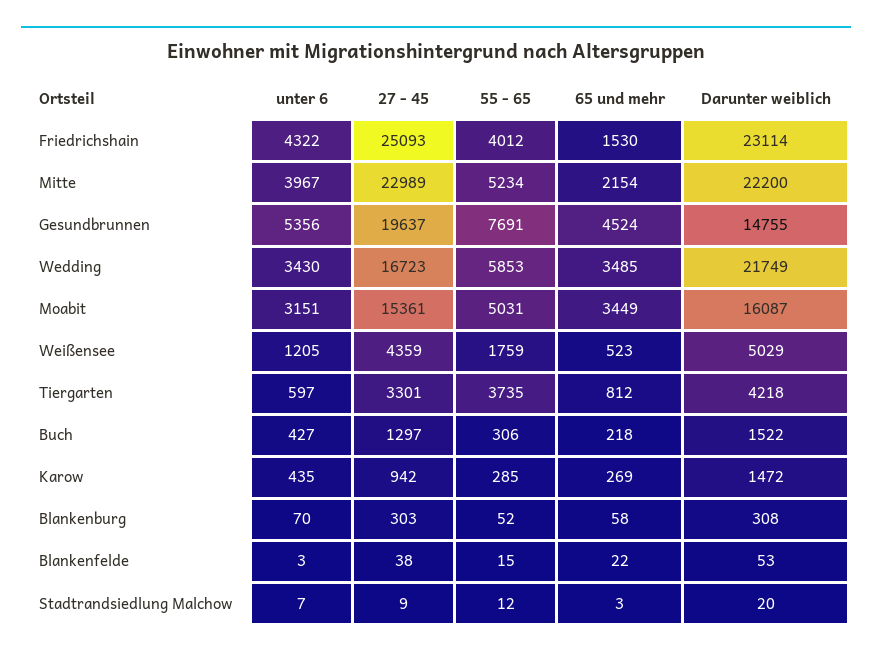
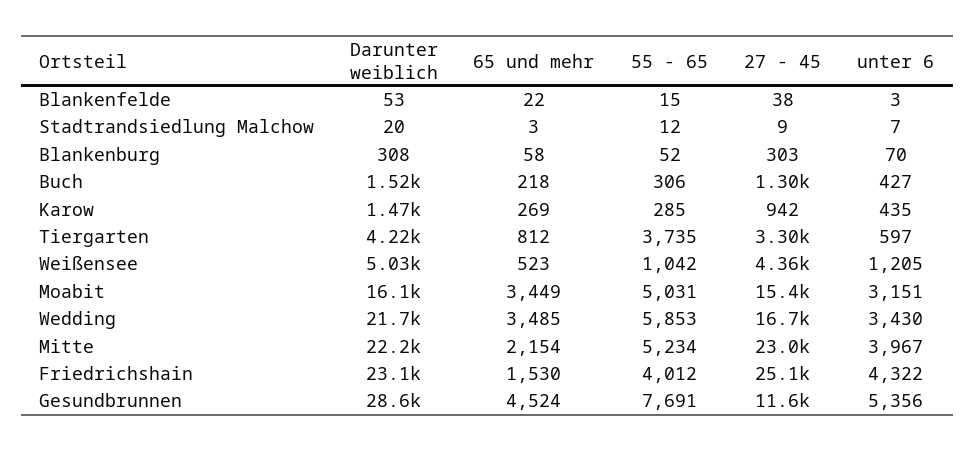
  {
    "unter 6": {
      "Friedrichshain": 4322,
      "Mitte": 3967,
      "Gesundbrunnen": 5356,
      "Wedding": 3430,
      "Moabit": 3151,
      "Weißensee": 1205,
      "Tiergarten": 597,
      "Buch": 427,
      "Karow": 435,
      "Blankenburg": 70,
      "Blankenfelde": 3,
      "Stadtrandsiedlung Malchow": 7
    },
    "27 - 45": {
      "Friedrichshain": 25093,
      "Mitte": 22989,
-     "Gesundbrunnen": 19637,
+     "Gesundbrunnen": 11600,
      "Wedding": 16723,
      "Moabit": 15361,
      "Weißensee": 4359,
      "Tiergarten": 3301,
      "Buch": 1297,
      "Karow": 942,
      "Blankenburg": 303,
      "Blankenfelde": 38,
      "Stadtrandsiedlung Malchow": 9
    },
    "55 - 65": {
      "Friedrichshain": 4012,
      "Mitte": 5234,
      "Gesundbrunnen": 7691,
      "Wedding": 5853,
      "Moabit": 5031,
-     "Weißensee": 1759,
+     "Weißensee": 1042,
      "Tiergarten": 3735,
      "Buch": 306,
      "Karow": 285,
      "Blankenburg": 52,
      "Blankenfelde": 15,
      "Stadtrandsiedlung Malchow": 12
    },
    "65 und mehr": {
      "Friedrichshain": 1530,
      "Mitte": 2154,
      "Gesundbrunnen": 4524,
      "Wedding": 3485,
      "Moabit": 3449,
      "Weißensee": 523,
      "Tiergarten": 812,
      "Buch": 218,
      "Karow": 269,
      "Blankenburg": 58,
      "Blankenfelde": 22,
      "Stadtrandsiedlung Malchow": 3
    },
    "Darunter weiblich": {
      "Friedrichshain": 23114,
      "Mitte": 22200,
-     "Gesundbrunnen": 14755,
+     "Gesundbrunnen": 28600,
      "Wedding": 21749,
      "Moabit": 16087,
      "Weißensee": 5029,
      "Tiergarten": 4218,
      "Buch": 1522,
      "Karow": 1472,
      "Blankenburg": 308,
      "Blankenfelde": 53,
      "Stadtrandsiedlung Malchow": 20
    }
  }

